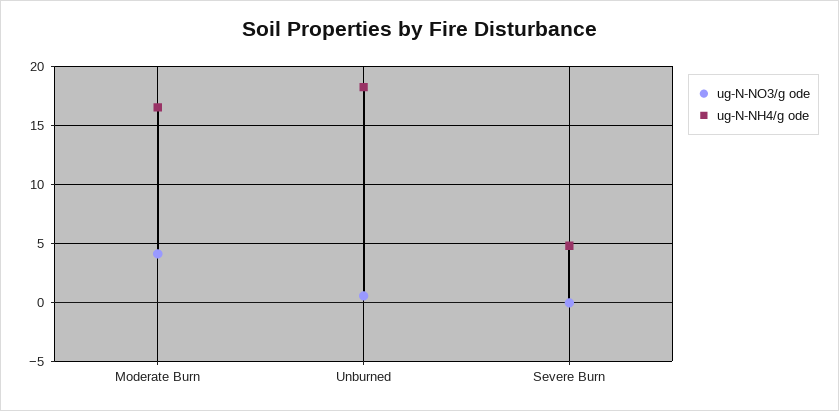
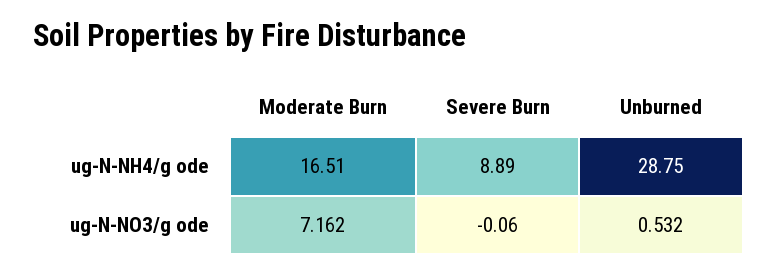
  {
    "ug-N-NO3/g ode": {
-     "Moderate Burn": 4,
+     "Moderate Burn": 7.162,
      "Unburned": 0.532,
      "Severe Burn": -0.06
    },
    "ug-N-NH4/g ode": {
      "Moderate Burn": 16.51,
-     "Unburned": 18,
+     "Unburned": 28.75,
-     "Severe Burn": 5
+     "Severe Burn": 8.89
    }
  }

